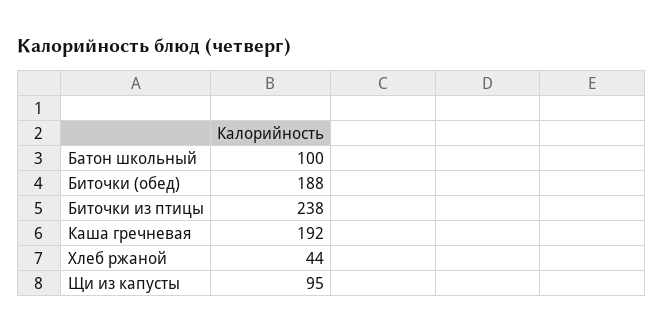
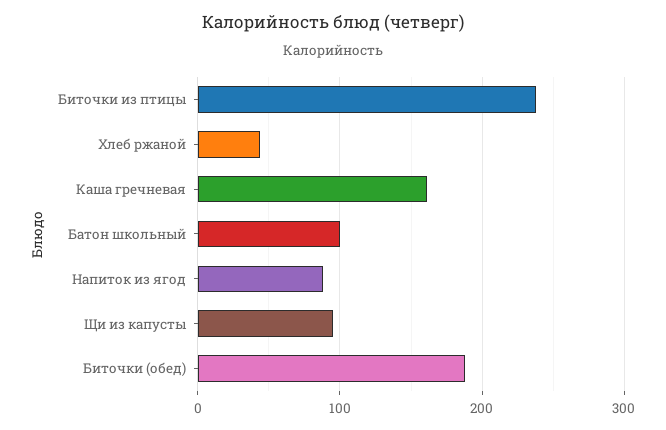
  {
    "Батон школьный": 100,
    "Биточки (обед)": 188,
    "Биточки из птицы": 238,
-   "Каша гречневая": 192,
+   "Каша гречневая": 160,
    "Хлеб ржаной": 44,
-   "Щи из капусты": 95
+   "Щи из капусты": 95,
+   "Напиток из ягод": 90
  }

